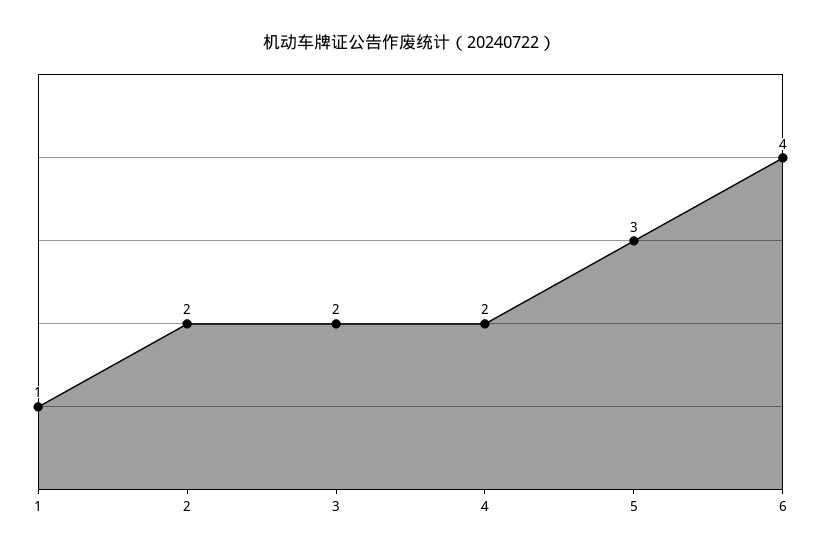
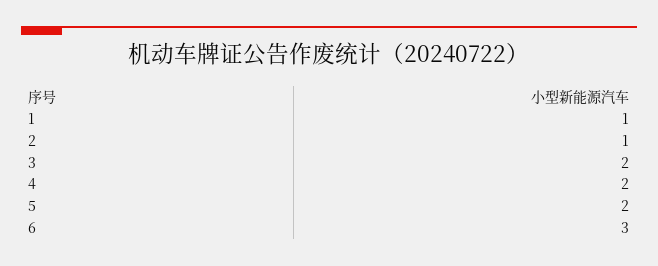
  {
    "1": 1,
-   "2": 2,
+   "2": 1,
    "3": 2,
    "4": 2,
-   "5": 3,
+   "5": 2,
-   "6": 4
+   "6": 3
  }

